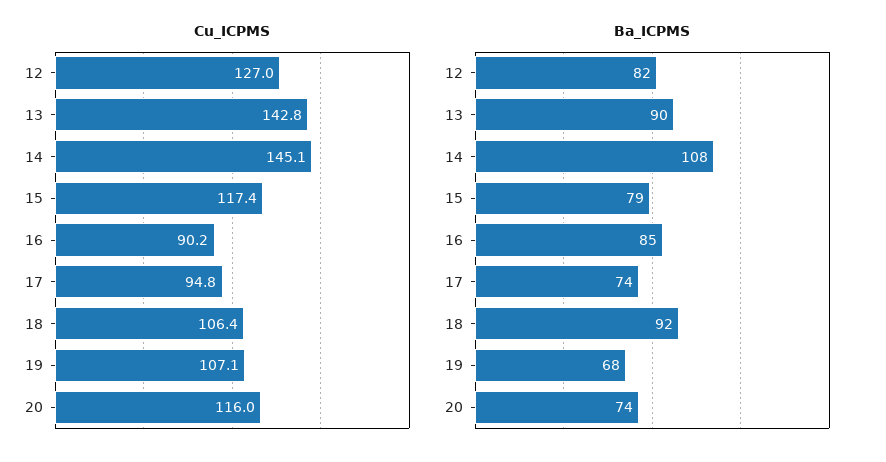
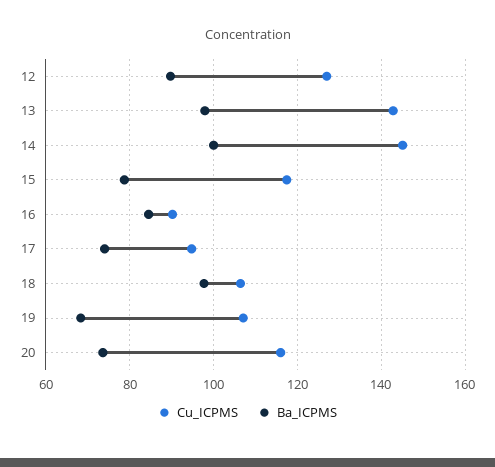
  {
    "Cu_ICPMS": {
      "12": 127,
      "13": 142.8,
      "14": 145.1,
      "15": 117.4,
      "16": 90.2,
      "17": 94.8,
      "18": 106.4,
      "19": 107.1,
      "20": 116
    },
    "Ba_ICPMS": {
-     "12": 82,
+     "12": 90,
-     "13": 90,
+     "13": 98,
-     "14": 108,
+     "14": 100,
      "15": 79,
      "16": 85,
      "17": 74,
-     "18": 92,
+     "18": 98,
      "19": 68,
      "20": 74
    }
  }

